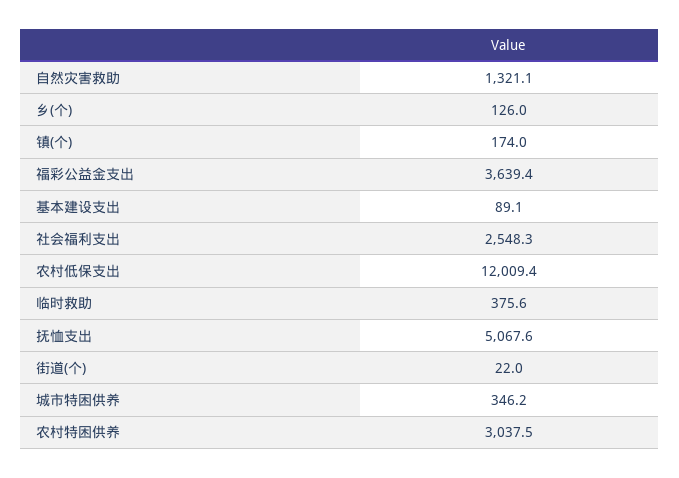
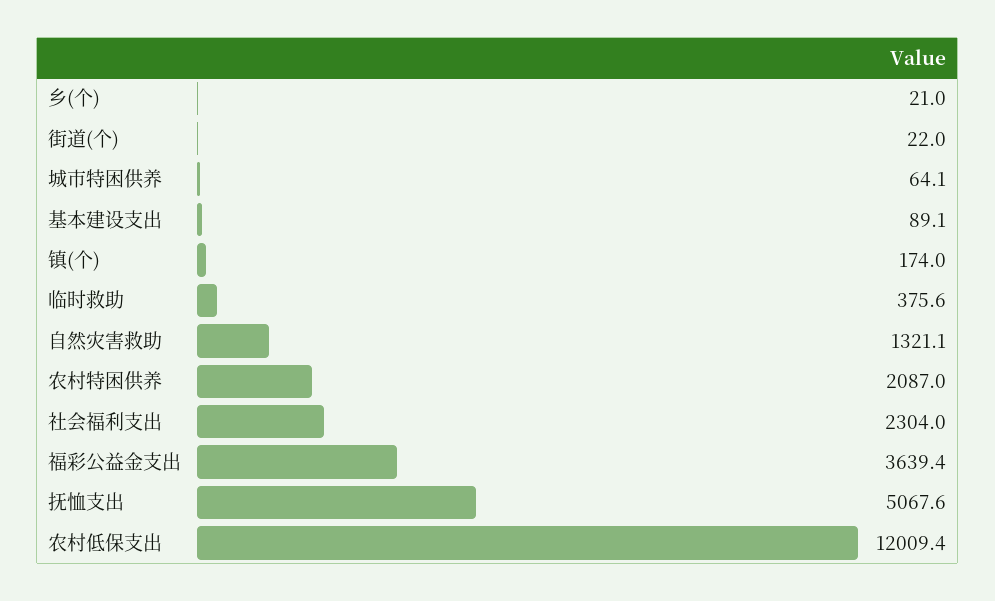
  {
    "自然灾害救助": 1321.1,
-   "乡(个)": 126,
+   "乡(个)": 21,
    "镇(个)": 174,
    "福彩公益金支出": 3639.4,
    "基本建设支出": 89.1,
-   "社会福利支出": 2548.3,
+   "社会福利支出": 2304,
    "农村低保支出": 12009.4,
    "临时救助": 375.6,
    "抚恤支出": 5067.6,
    "街道(个)": 22,
-   "城市特困供养": 346.2,
+   "城市特困供养": 64.1,
-   "农村特困供养": 3037.5
+   "农村特困供养": 2087
  }

